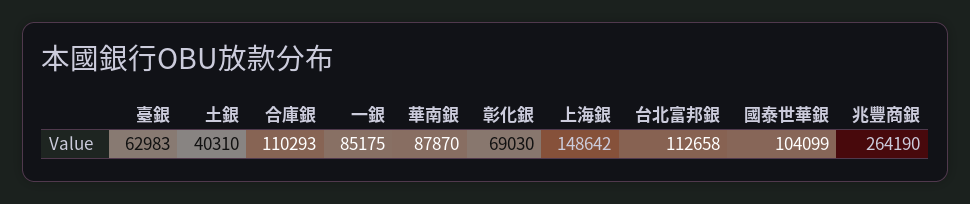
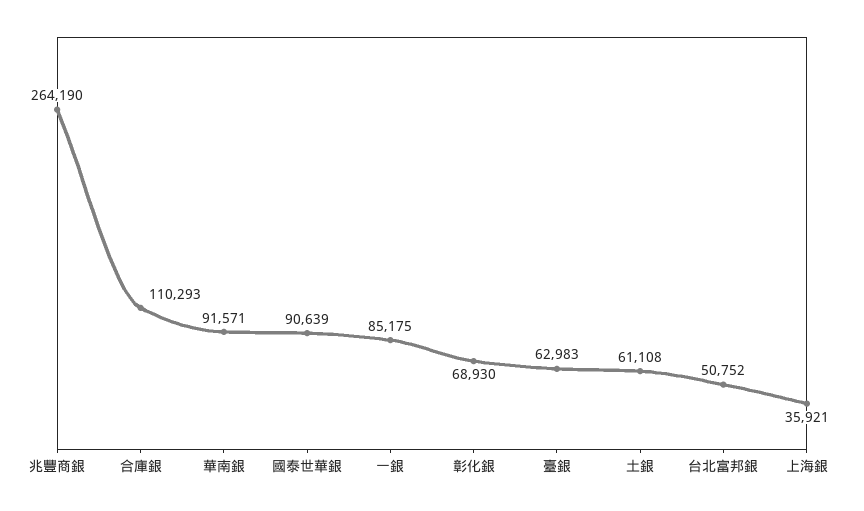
  {
    "臺銀": 62983,
-   "土銀": 40310,
+   "土銀": 61108,
    "合庫銀": 110293,
    "一銀": 85175,
-   "華南銀": 87870,
+   "華南銀": 91571,
-   "彰化銀": 69030,
+   "彰化銀": 68930,
-   "上海銀": 148642,
+   "上海銀": 35921,
-   "台北富邦銀": 112658,
+   "台北富邦銀": 50752,
-   "國泰世華銀": 104099,
+   "國泰世華銀": 90639,
    "兆豐商銀": 264190
  }

